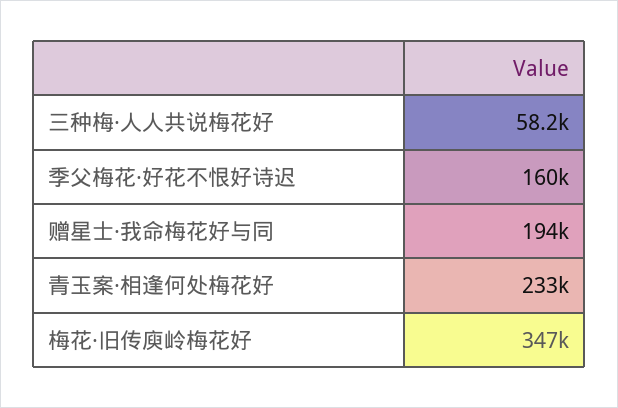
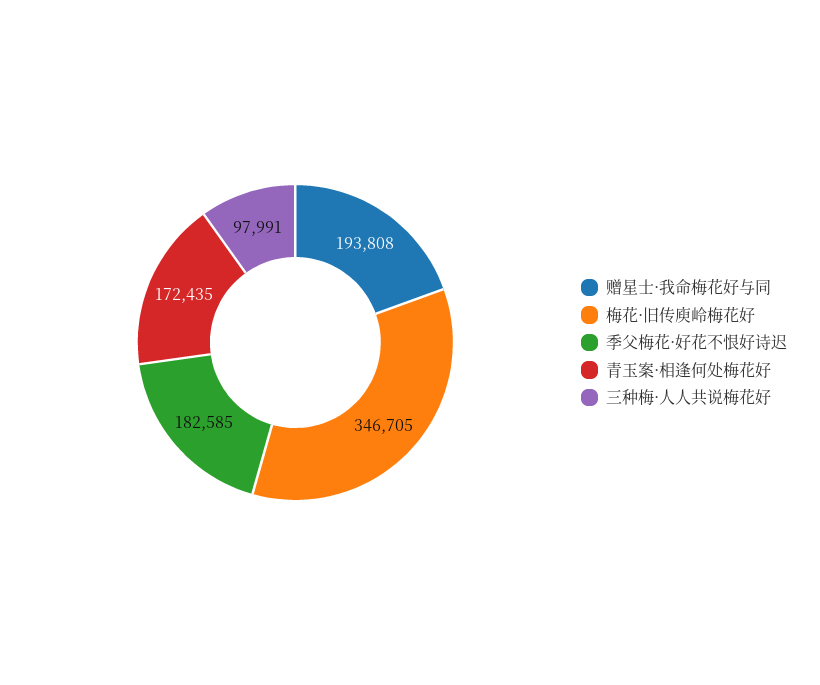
  {
-   "三种梅·人人共说梅花好": 58200,
+   "三种梅·人人共说梅花好": 97991,
-   "季父梅花·好花不恨好诗迟": 160000,
+   "季父梅花·好花不恨好诗迟": 182585,
    "赠星士·我命梅花好与同": 193808,
-   "青玉案·相逢何处梅花好": 233000,
+   "青玉案·相逢何处梅花好": 172435,
    "梅花·旧传庾岭梅花好": 346705
  }

